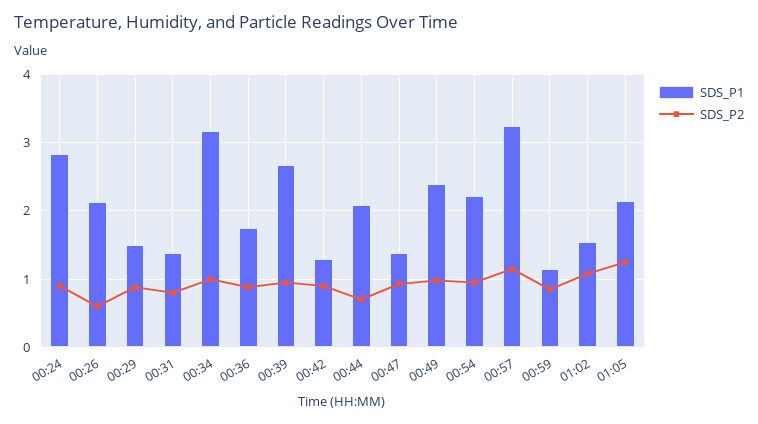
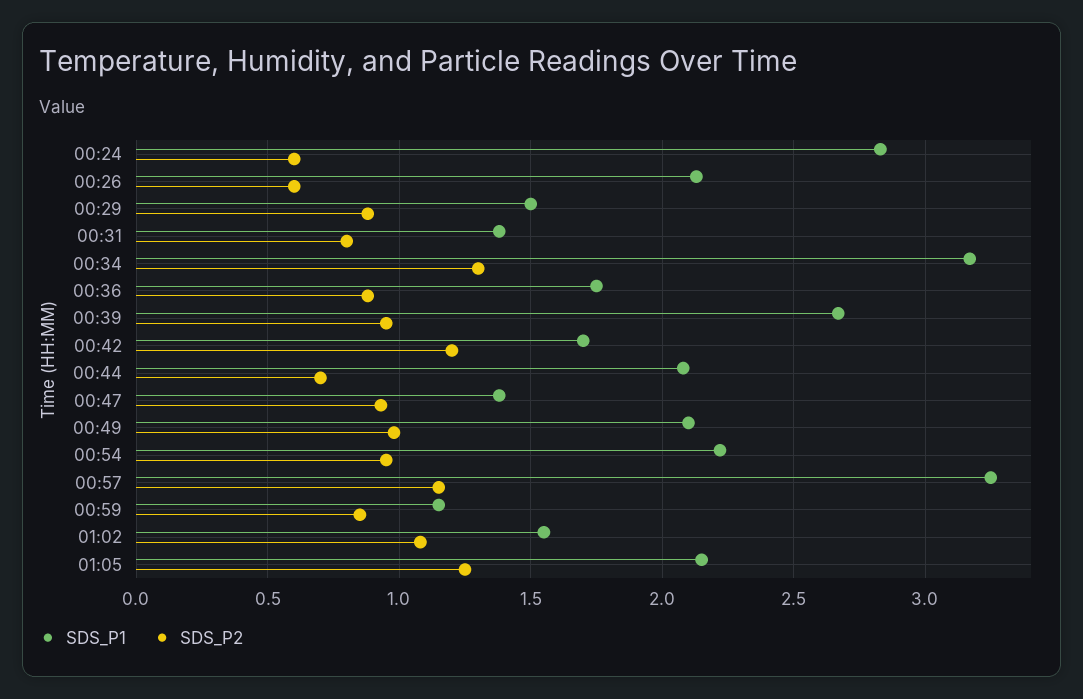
  {
    "SDS_P1": {
      "00:24": 2.85,
      "00:26": 2.15,
      "00:29": 1.5,
      "00:31": 1.4,
      "00:34": 3.15,
      "00:36": 1.75,
      "00:39": 2.65,
-     "00:42": 1.3,
+     "00:42": 1.7,
      "00:44": 2.1,
      "00:47": 1.4,
-     "00:49": 2.4,
+     "00:49": 2.1,
      "00:54": 2.2,
      "00:57": 3.25,
      "00:59": 1.15,
      "01:02": 1.55,
      "01:05": 2.15
    },
    "SDS_P2": {
-     "00:24": 0.9,
+     "00:24": 0.6,
      "00:26": 0.6,
      "00:29": 0.9,
      "00:31": 0.8,
-     "00:34": 1,
+     "00:34": 1.3,
      "00:36": 0.9,
      "00:39": 0.95,
-     "00:42": 0.9,
+     "00:42": 1.2,
      "00:44": 0.7,
      "00:47": 0.95,
      "00:49": 1,
      "00:54": 0.95,
      "00:57": 1.15,
      "00:59": 0.85,
      "01:02": 1.1,
      "01:05": 1.25
    }
  }

